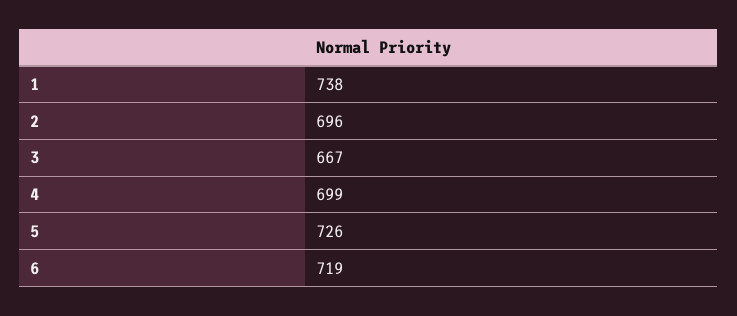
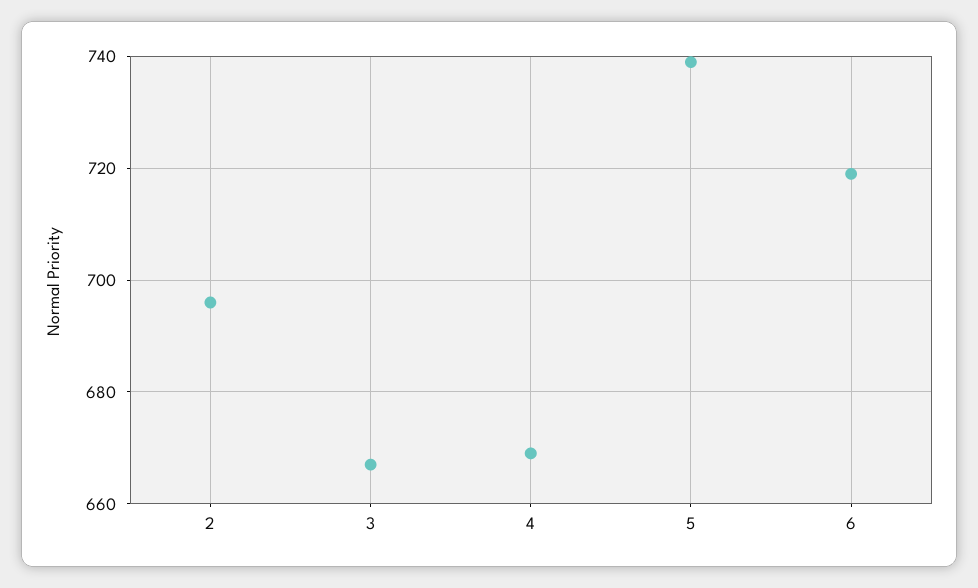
  {
-   "1": 738,
    "2": 696,
    "3": 667,
-   "4": 699,
+   "4": 670,
-   "5": 726,
+   "5": 740,
    "6": 719
  }

